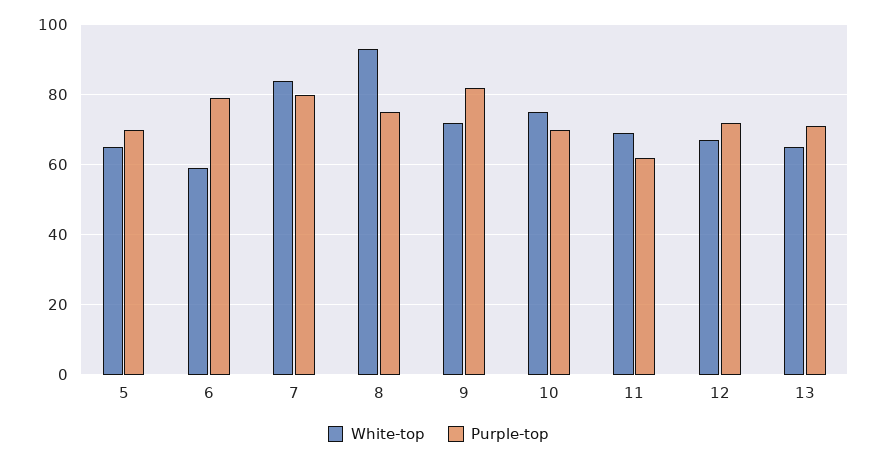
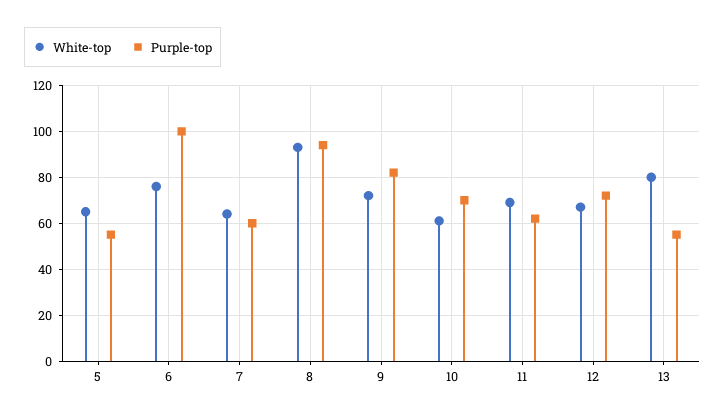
  {
    "White-top": {
      "5": 65,
-     "6": 60,
+     "6": 75,
-     "7": 85,
+     "7": 65,
      "8": 95,
      "9": 70,
-     "10": 75,
+     "10": 60,
      "11": 70,
      "12": 65,
-     "13": 65
+     "13": 80
    },
    "Purple-top": {
-     "5": 70,
+     "5": 55,
-     "6": 80,
+     "6": 100,
-     "7": 80,
+     "7": 60,
-     "8": 75,
+     "8": 95,
      "9": 80,
      "10": 70,
      "11": 60,
      "12": 70,
-     "13": 70
+     "13": 55
    }
  }

